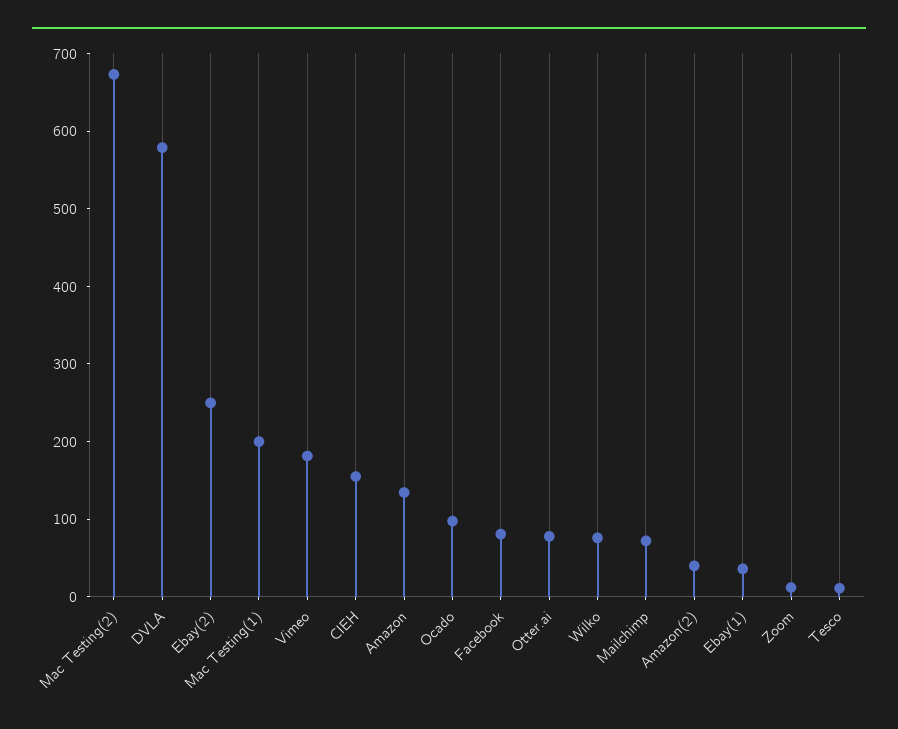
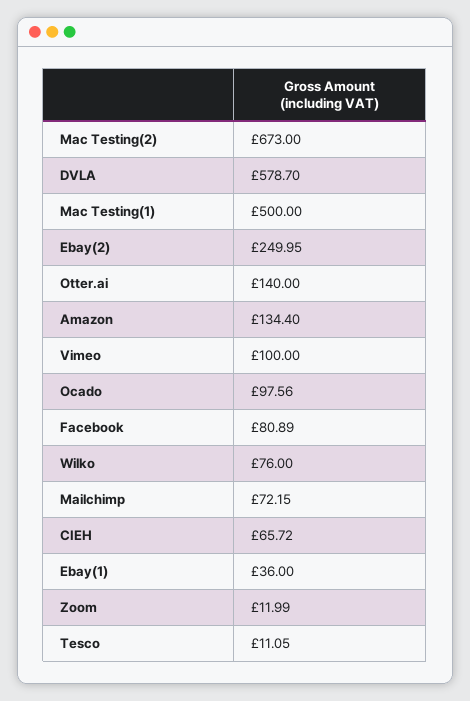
  {
    "Mac Testing(2)": 673,
    "DVLA": 578.7,
    "Ebay(2)": 249.95,
-   "Mac Testing(1)": 200,
+   "Mac Testing(1)": 500,
-   "Vimeo": 180,
+   "Vimeo": 100,
-   "CIEH": 160,
+   "CIEH": 65.72,
    "Amazon": 134.4,
    "Ocado": 97.56,
    "Facebook": 80.89,
-   "Otter.ai": 80,
+   "Otter.ai": 140,
    "Wilko": 76,
    "Mailchimp": 72.15,
-   "Amazon(2)": 40,
    "Ebay(1)": 36,
    "Zoom": 11.99,
    "Tesco": 11.05
  }

